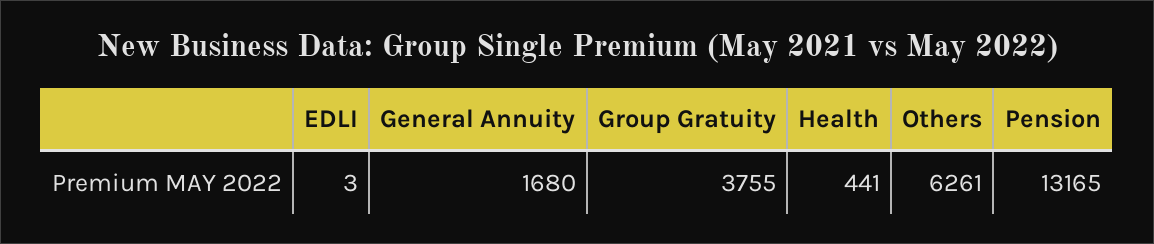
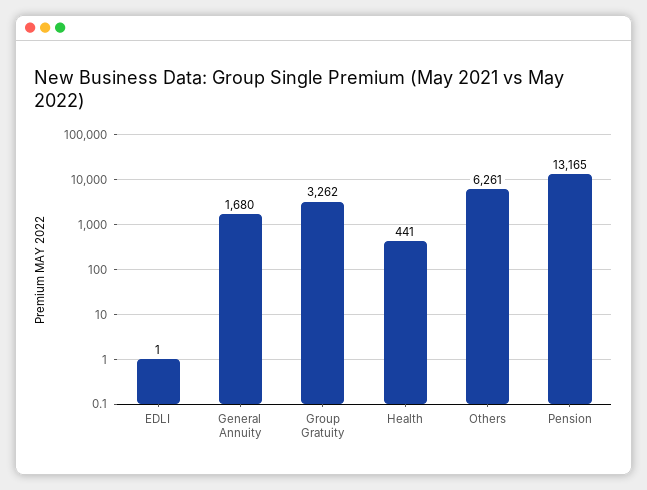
  {
-   "EDLI": 3,
+   "EDLI": 1,
    "General Annuity": 1680,
-   "Group Gratuity": 3755,
+   "Group Gratuity": 3262,
    "Health": 441,
    "Others": 6261,
    "Pension": 13165
  }

